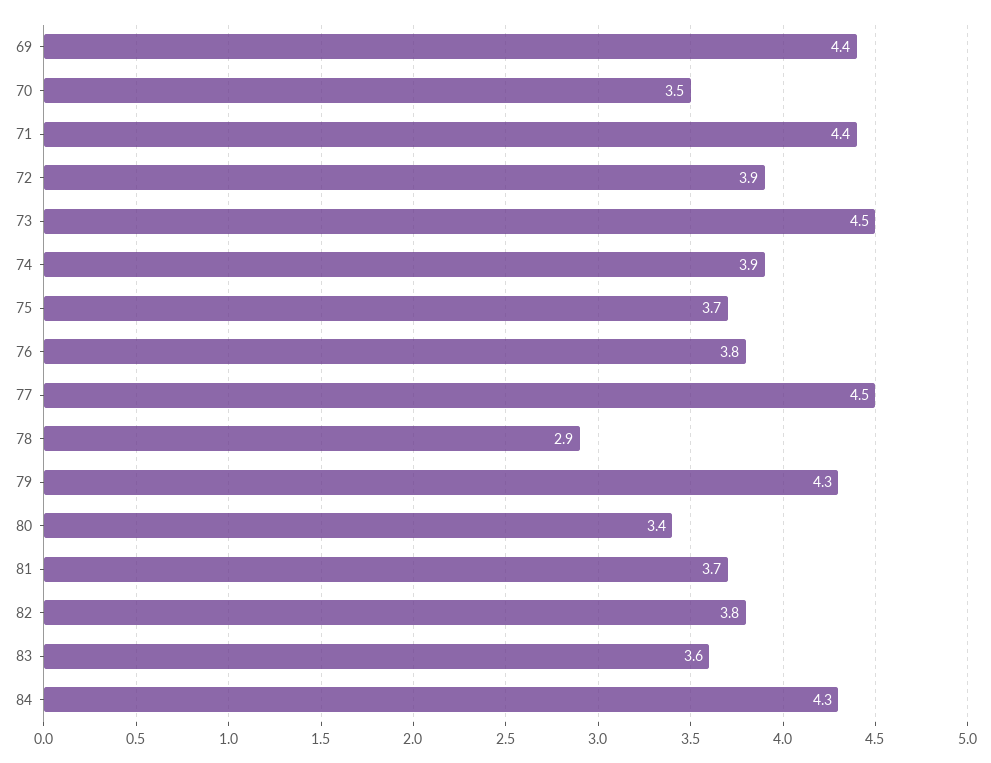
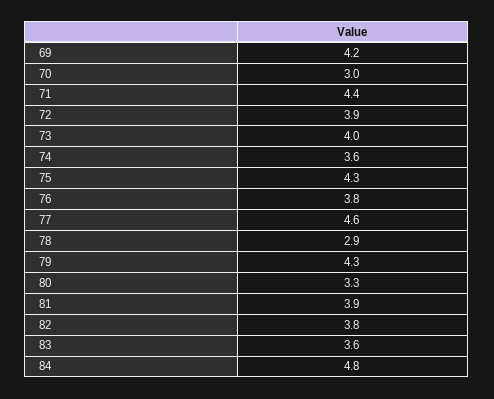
  {
-   "69": 4.4,
+   "69": 4.2,
-   "70": 3.5,
+   "70": 3,
    "71": 4.4,
    "72": 3.9,
-   "73": 4.5,
+   "73": 4,
-   "74": 3.9,
+   "74": 3.6,
-   "75": 3.7,
+   "75": 4.3,
    "76": 3.8,
-   "77": 4.5,
+   "77": 4.6,
    "78": 2.9,
    "79": 4.3,
-   "80": 3.4,
+   "80": 3.3,
-   "81": 3.7,
+   "81": 3.9,
    "82": 3.8,
    "83": 3.6,
-   "84": 4.3
+   "84": 4.8
  }

